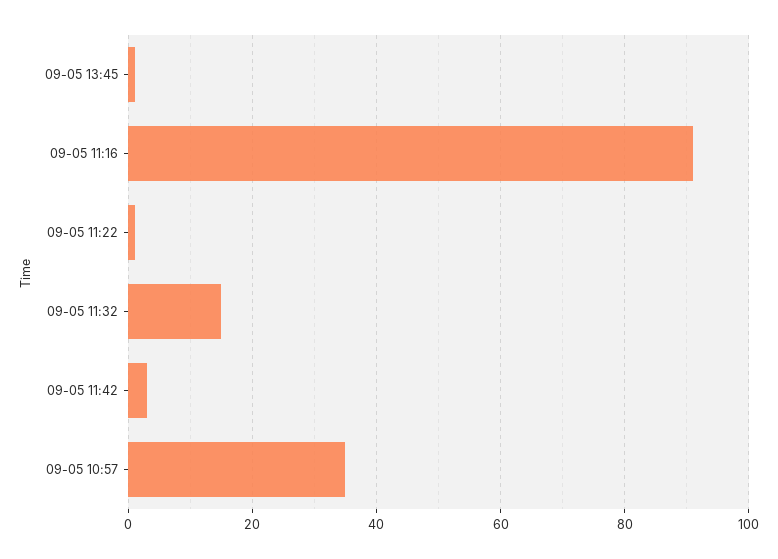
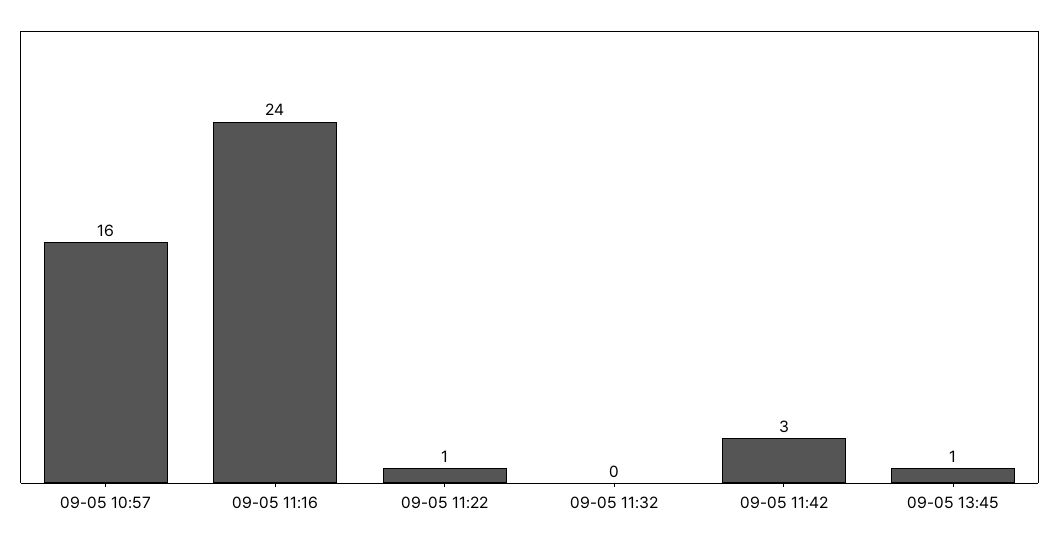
  {
    "09-05 13:45": 1,
-   "09-05 11:16": 90,
+   "09-05 11:16": 24,
    "09-05 11:22": 1,
-   "09-05 11:32": 15,
+   "09-05 11:32": 0,
    "09-05 11:42": 3,
-   "09-05 10:57": 35
+   "09-05 10:57": 16
  }

